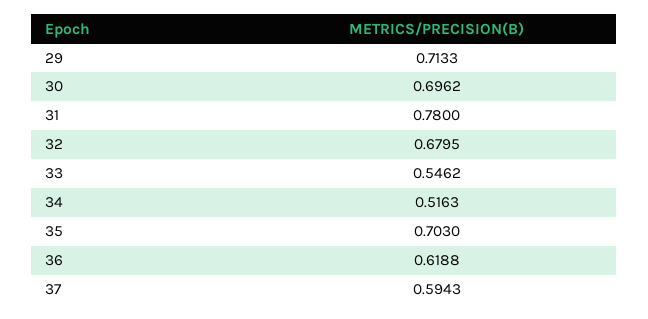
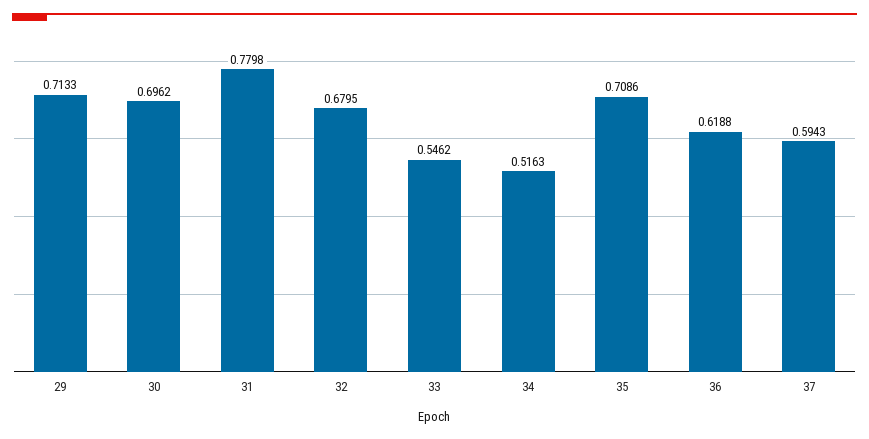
  {
    "29": 0.7133,
    "30": 0.6962,
-   "31": 0.78,
+   "31": 0.7798,
    "32": 0.6795,
    "33": 0.5462,
    "34": 0.5163,
-   "35": 0.703,
+   "35": 0.7086,
    "36": 0.6188,
    "37": 0.5943
  }

